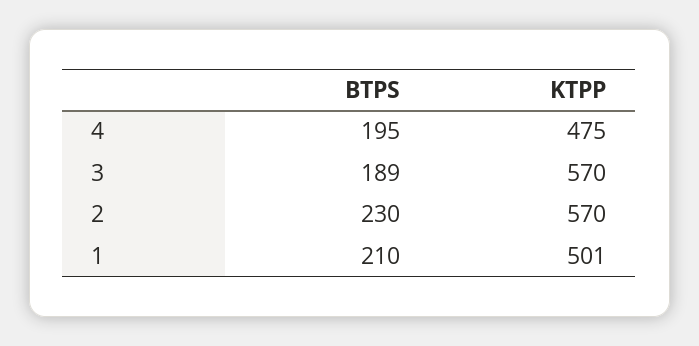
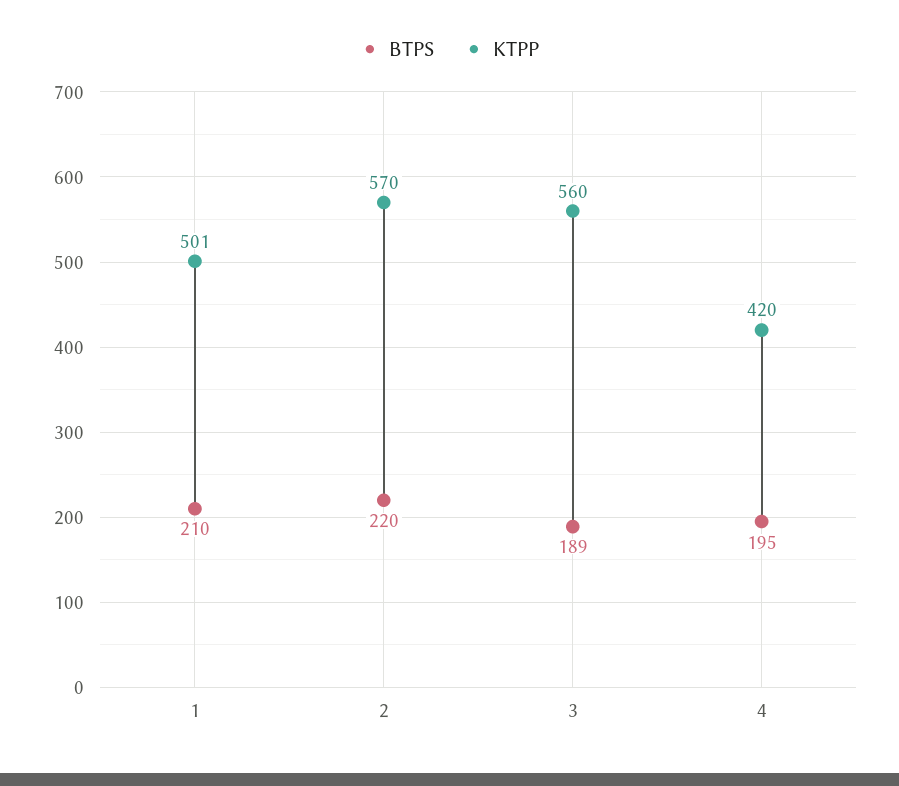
  {
    "BTPS": {
      "4": 195,
      "3": 189,
-     "2": 230,
+     "2": 220,
      "1": 210
    },
    "KTPP": {
-     "4": 475,
+     "4": 420,
-     "3": 570,
+     "3": 560,
      "2": 570,
      "1": 501
    }
  }

